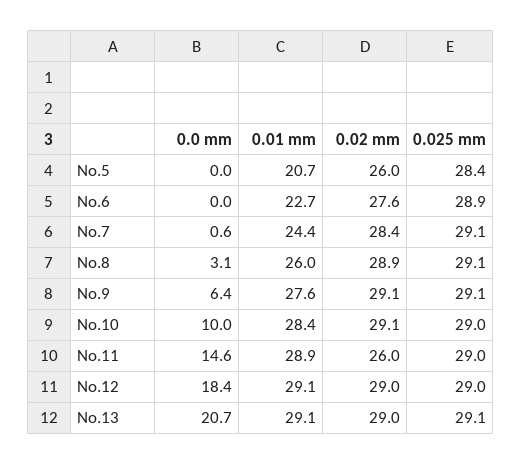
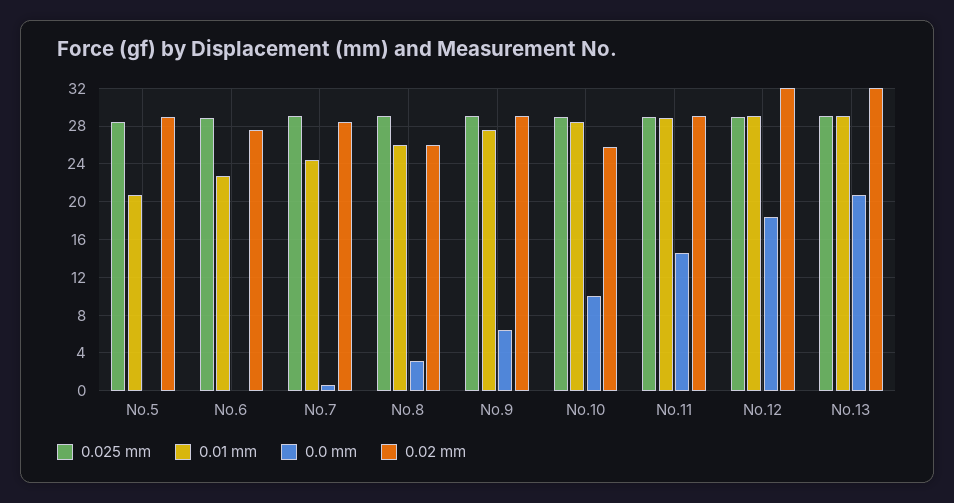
  {
    "0.0 mm": {
      "No.5": 0,
      "No.6": 0,
      "No.7": 0.6,
      "No.8": 3.1,
      "No.9": 6.4,
      "No.10": 10,
      "No.11": 14.6,
      "No.12": 18.4,
      "No.13": 20.7
    },
    "0.01 mm": {
      "No.5": 20.7,
      "No.6": 22.7,
      "No.7": 24.4,
      "No.8": 26,
      "No.9": 27.6,
      "No.10": 28.4,
      "No.11": 28.9,
      "No.12": 29.1,
      "No.13": 29.1
    },
    "0.02 mm": {
-     "No.5": 26,
+     "No.5": 29,
      "No.6": 27.6,
      "No.7": 28.4,
-     "No.8": 28.9,
+     "No.8": 26,
      "No.9": 29.1,
-     "No.10": 29.1,
+     "No.10": 26,
-     "No.11": 26,
+     "No.11": 29,
-     "No.12": 29,
+     "No.12": 32,
-     "No.13": 29
+     "No.13": 32
    },
    "0.025 mm": {
      "No.5": 28.4,
      "No.6": 28.9,
      "No.7": 29.1,
      "No.8": 29.1,
      "No.9": 29.1,
      "No.10": 29,
      "No.11": 29,
      "No.12": 29,
      "No.13": 29.1
    }
  }

